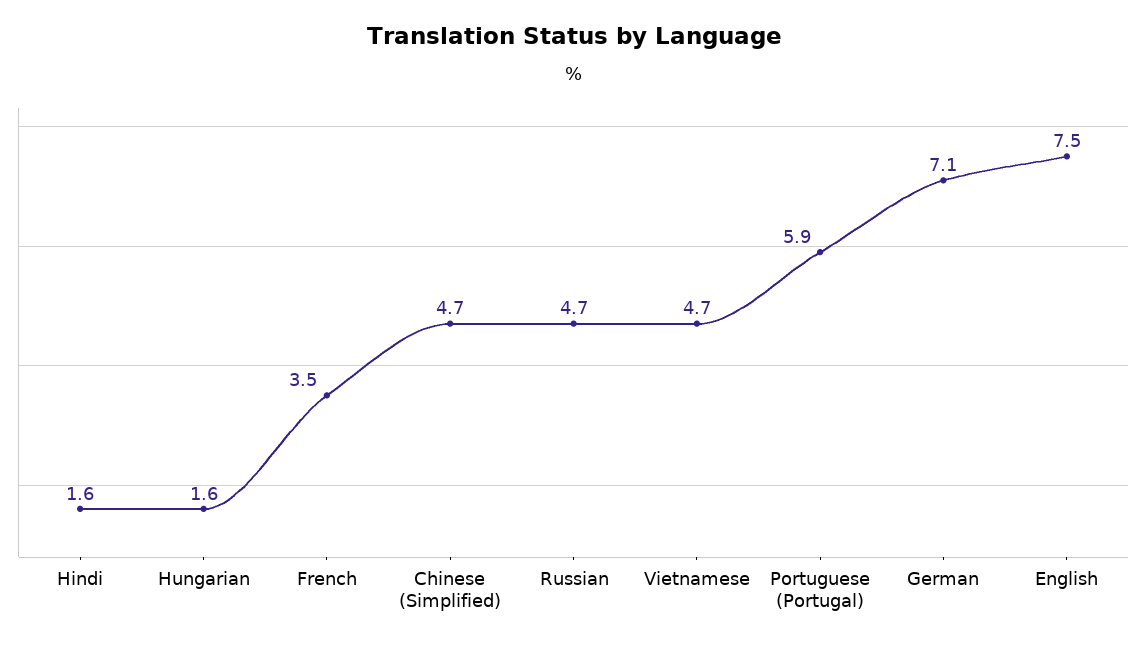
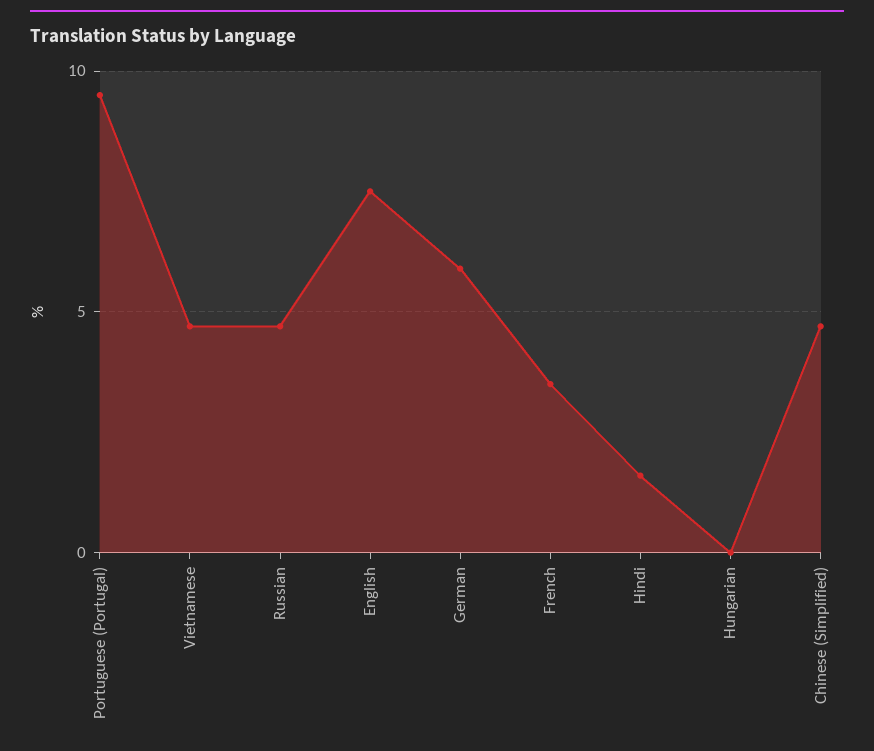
  {
    "Hindi": 1.6,
-   "Hungarian": 1.6,
+   "Hungarian": 0,
    "French": 3.5,
    "Chinese (Simplified)": 4.7,
    "Russian": 4.7,
    "Vietnamese": 4.7,
-   "Portuguese (Portugal)": 5.9,
+   "Portuguese (Portugal)": 9.5,
-   "German": 7.1,
+   "German": 6,
    "English": 7.5
  }

